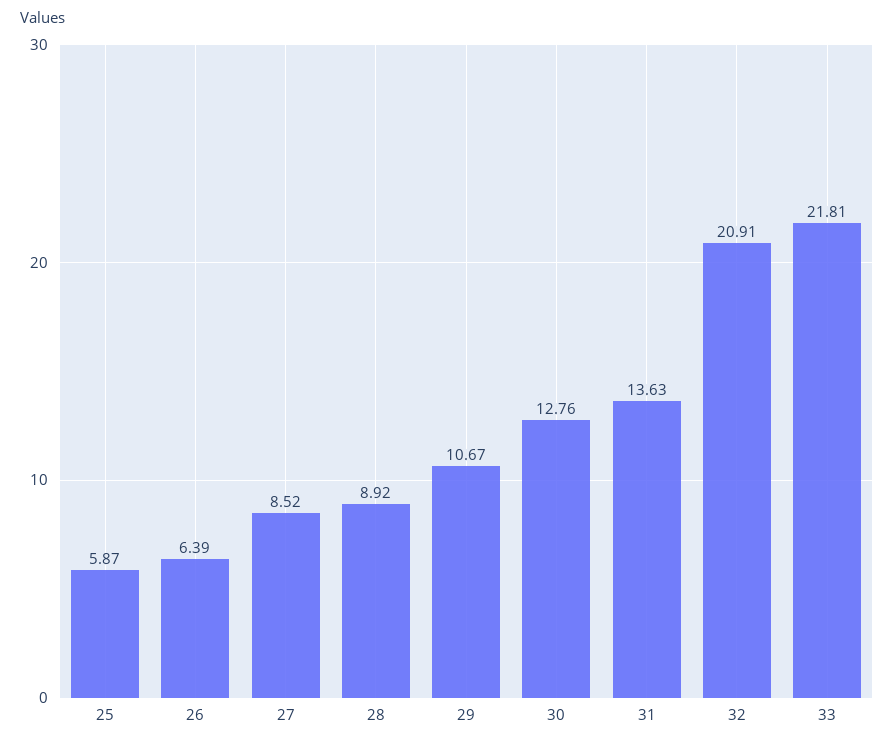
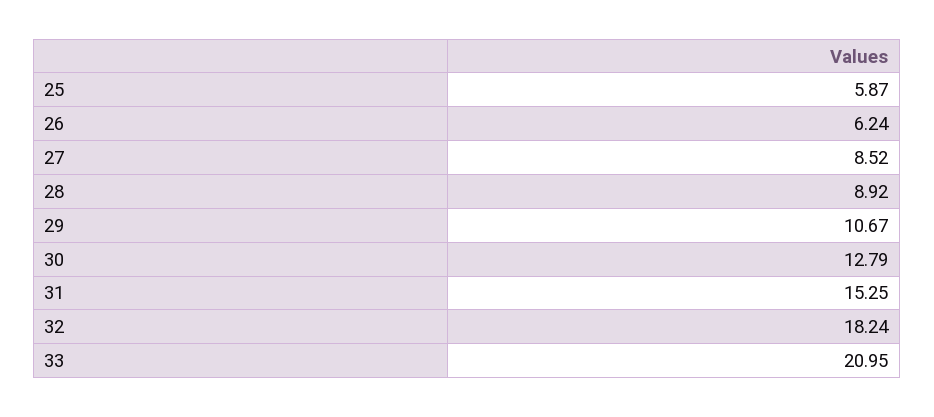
  {
    "25": 5.87,
-   "26": 6.39,
+   "26": 6.24,
    "27": 8.52,
    "28": 8.92,
    "29": 10.67,
-   "30": 12.76,
+   "30": 12.79,
-   "31": 13.63,
+   "31": 15.25,
-   "32": 20.91,
+   "32": 18.24,
-   "33": 21.81
+   "33": 20.95
  }

